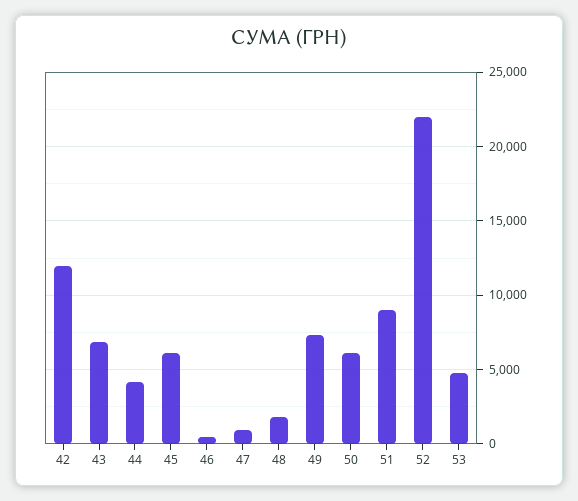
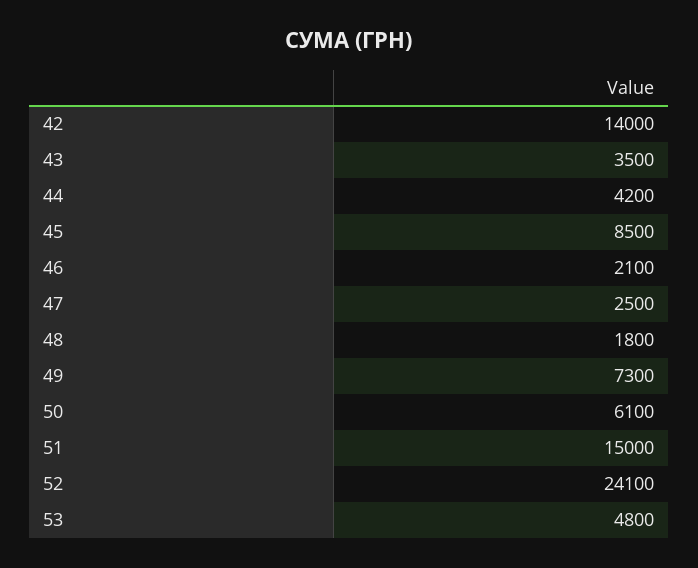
  {
-   "42": 12000,
+   "42": 14000,
-   "43": 7000,
+   "43": 3500,
    "44": 4200,
-   "45": 6000,
+   "45": 8500,
-   "46": 500,
+   "46": 2100,
-   "47": 1000,
+   "47": 2500,
    "48": 1800,
    "49": 7300,
    "50": 6100,
-   "51": 9000,
+   "51": 15000,
-   "52": 22000,
+   "52": 24100,
    "53": 4800
  }

